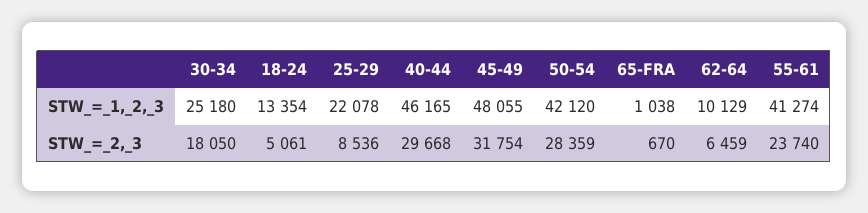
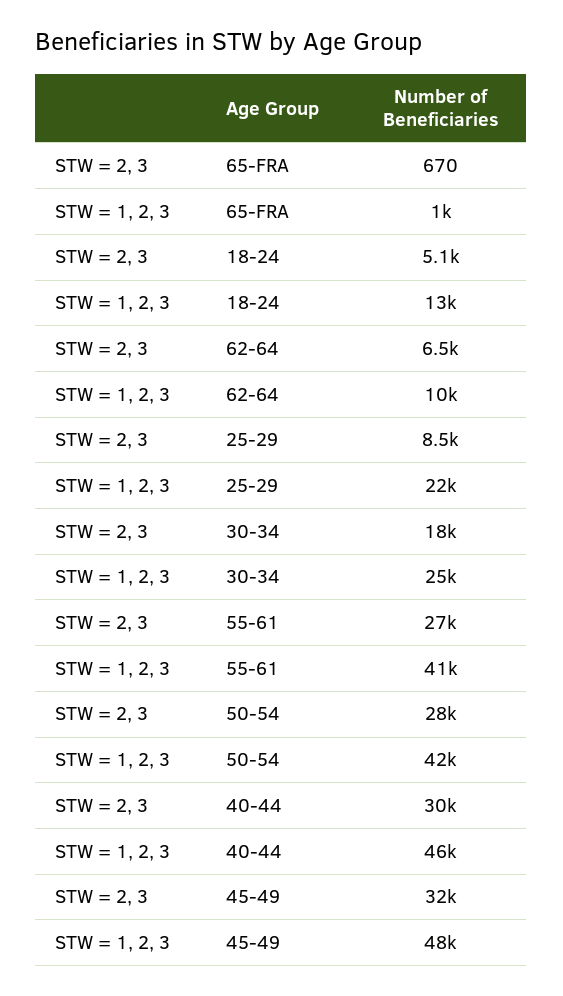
  {
    "30-34": {
      "STW_=_1,_2,_3": 25180,
      "STW_=_2,_3": 18050
    },
    "18-24": {
      "STW_=_1,_2,_3": 13354,
      "STW_=_2,_3": 5061
    },
    "25-29": {
      "STW_=_1,_2,_3": 22078,
      "STW_=_2,_3": 8536
    },
    "40-44": {
      "STW_=_1,_2,_3": 46165,
      "STW_=_2,_3": 29668
    },
    "45-49": {
      "STW_=_1,_2,_3": 48055,
      "STW_=_2,_3": 31754
    },
    "50-54": {
      "STW_=_1,_2,_3": 42120,
      "STW_=_2,_3": 28359
    },
    "65-FRA": {
      "STW_=_1,_2,_3": 1038,
      "STW_=_2,_3": 670
    },
    "62-64": {
      "STW_=_1,_2,_3": 10129,
      "STW_=_2,_3": 6459
    },
    "55-61": {
      "STW_=_1,_2,_3": 41274,
-     "STW_=_2,_3": 23740
+     "STW_=_2,_3": 27000
    }
  }

